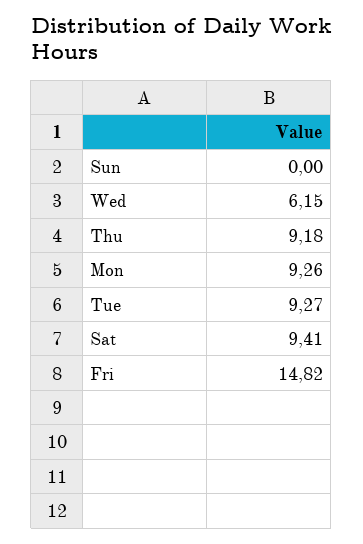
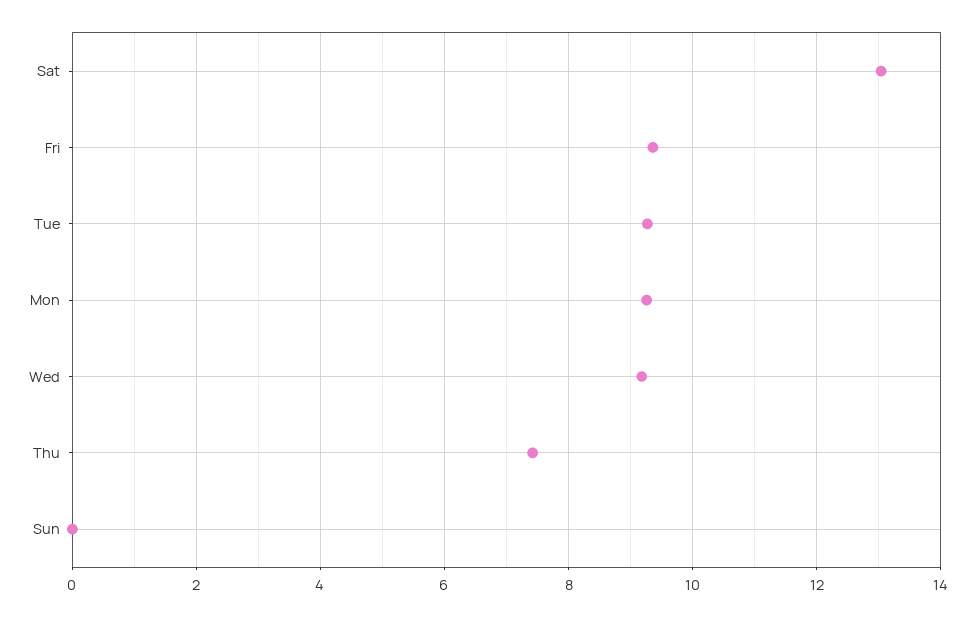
  {
    "Sun": 0,
-   "Wed": 6.15,
+   "Wed": 9.2,
-   "Thu": 9.18,
+   "Thu": 7.4,
    "Mon": 9.26,
    "Tue": 9.27,
-   "Sat": 9.41,
+   "Sat": 13,
-   "Fri": 14.82
+   "Fri": 9.4
  }

